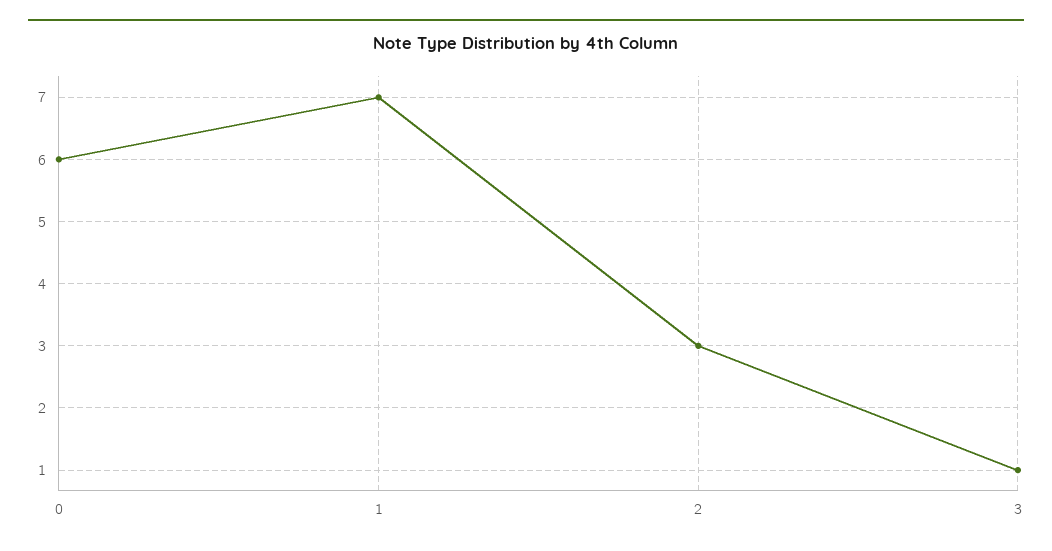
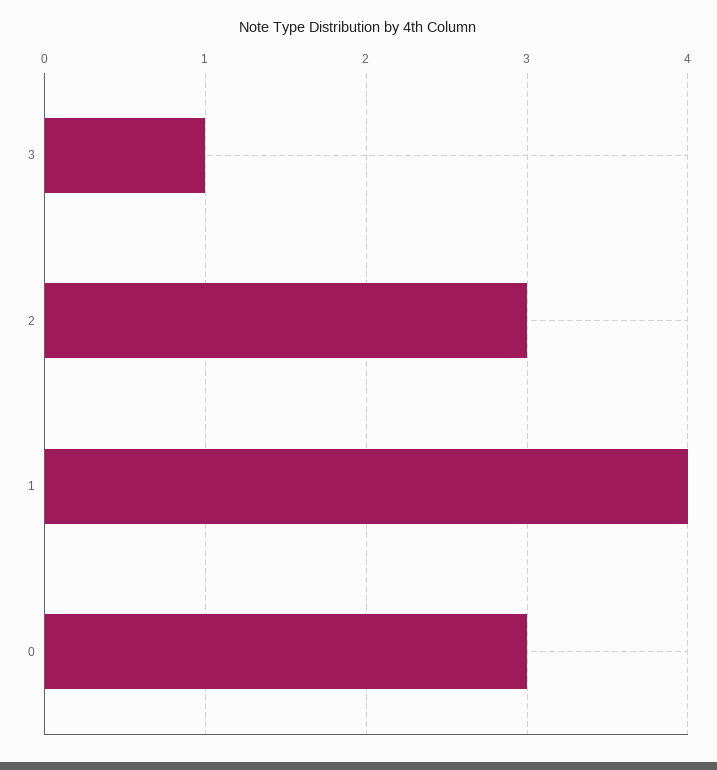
  {
-   "0": 6,
+   "0": 3,
-   "1": 7,
+   "1": 4,
    "2": 3,
    "3": 1
  }

